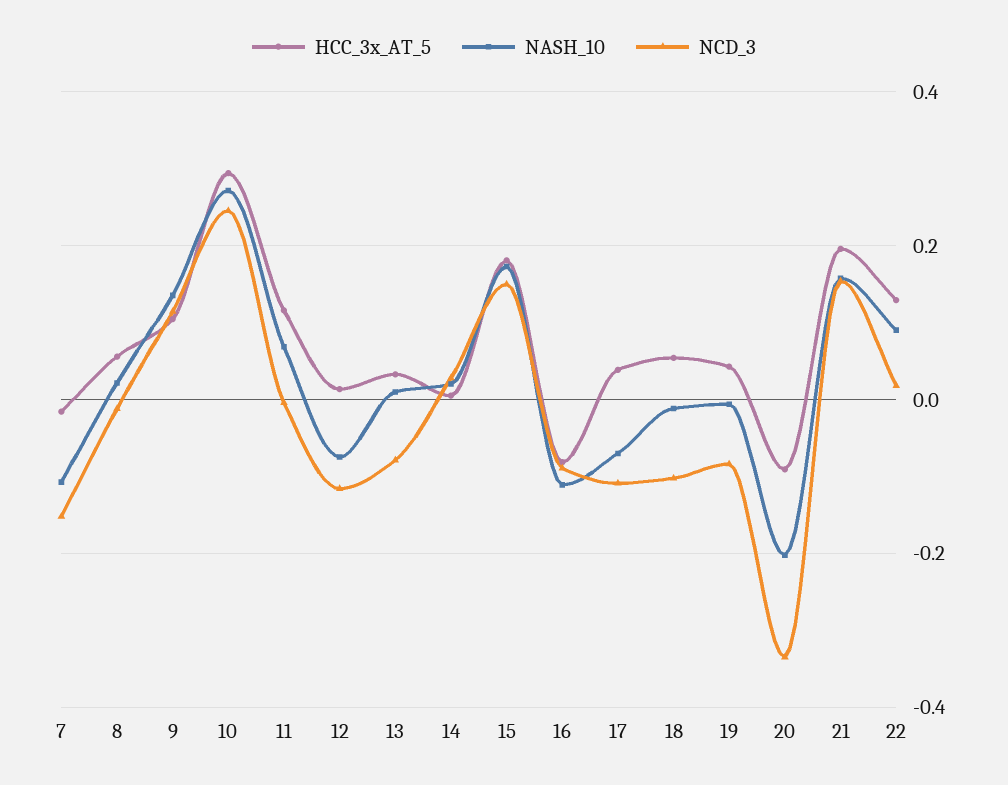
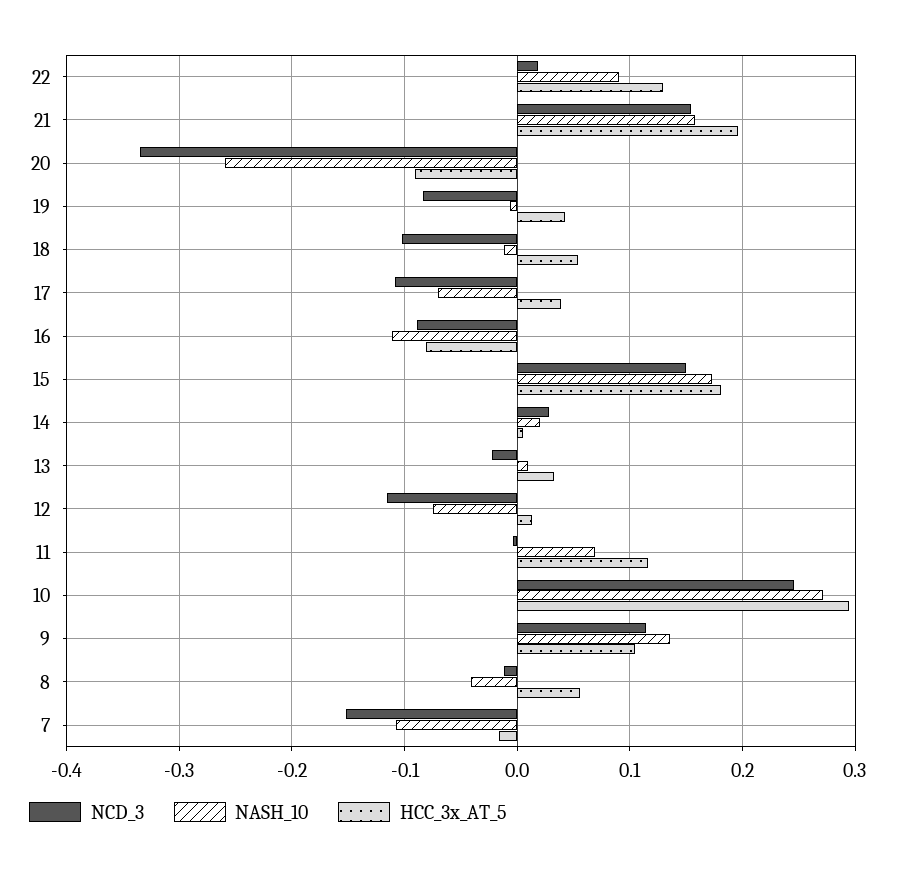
  {
    "HCC_3x_AT_5": {
      "7": -0.02,
      "8": 0.06,
      "9": 0.1,
      "10": 0.29,
      "11": 0.12,
      "12": 0.01,
      "13": 0.03,
      "14": 0.01,
      "15": 0.18,
      "16": -0.08,
      "17": 0.04,
      "18": 0.05,
      "19": 0.04,
      "20": -0.09,
      "21": 0.2,
      "22": 0.13
    },
    "NASH_10": {
      "7": -0.11,
-     "8": 0.02,
+     "8": -0.04,
      "9": 0.14,
      "10": 0.27,
      "11": 0.07,
      "12": -0.07,
      "13": 0.01,
      "14": 0.02,
      "15": 0.17,
      "16": -0.11,
      "17": -0.07,
      "18": -0.01,
      "19": -0.01,
-     "20": -0.2,
+     "20": -0.26,
      "21": 0.16,
      "22": 0.09
    },
    "NCD_3": {
      "7": -0.15,
      "8": -0.01,
      "9": 0.11,
      "10": 0.25,
      "11": 0,
      "12": -0.12,
-     "13": -0.08,
+     "13": -0.02,
      "14": 0.03,
      "15": 0.15,
      "16": -0.09,
      "17": -0.11,
      "18": -0.1,
      "19": -0.08,
      "20": -0.34,
      "21": 0.15,
      "22": 0.02
    }
  }

